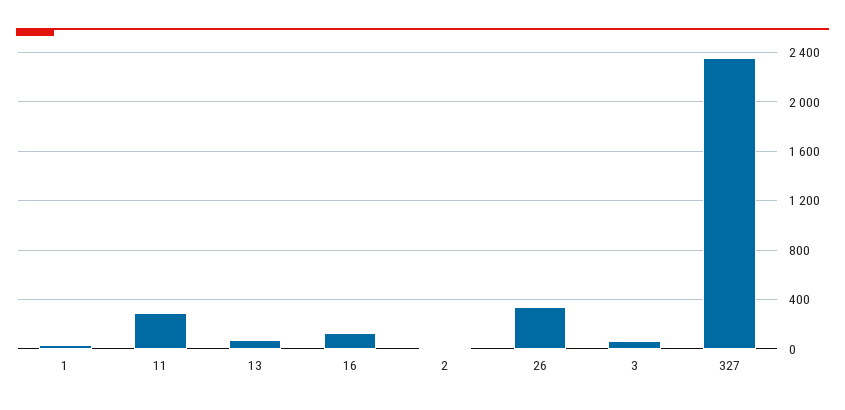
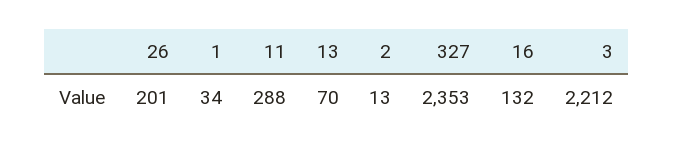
  {
    "1": 34,
    "11": 288,
    "13": 70,
    "16": 132,
    "2": 13,
-   "26": 350,
+   "26": 201,
-   "3": 50,
+   "3": 2212,
    "327": 2353
  }

